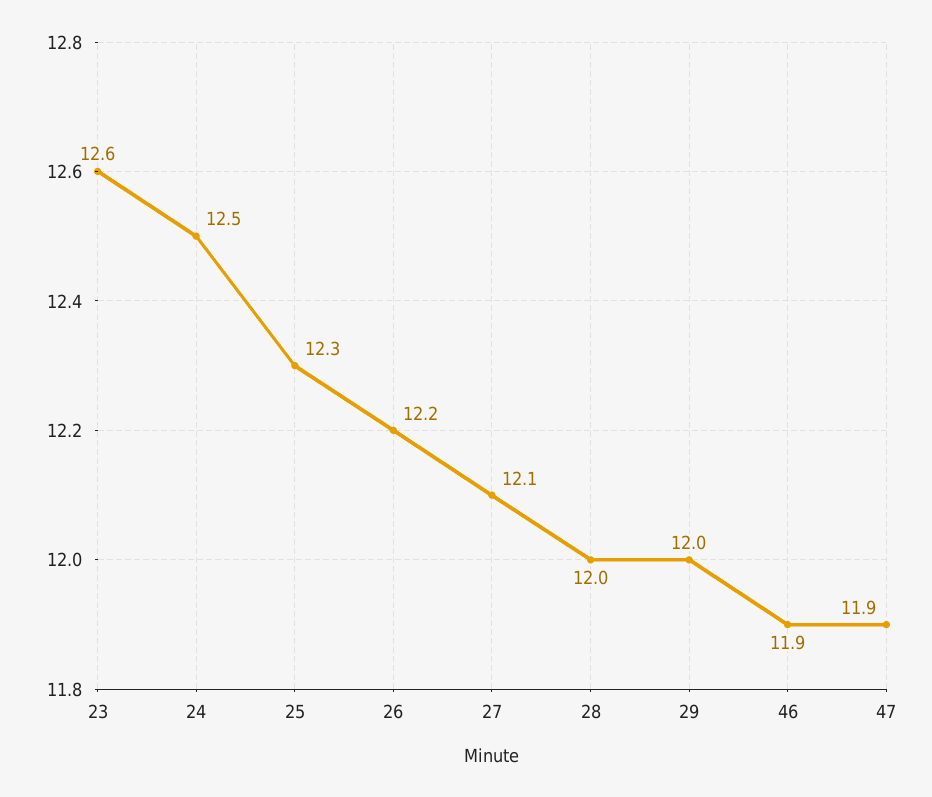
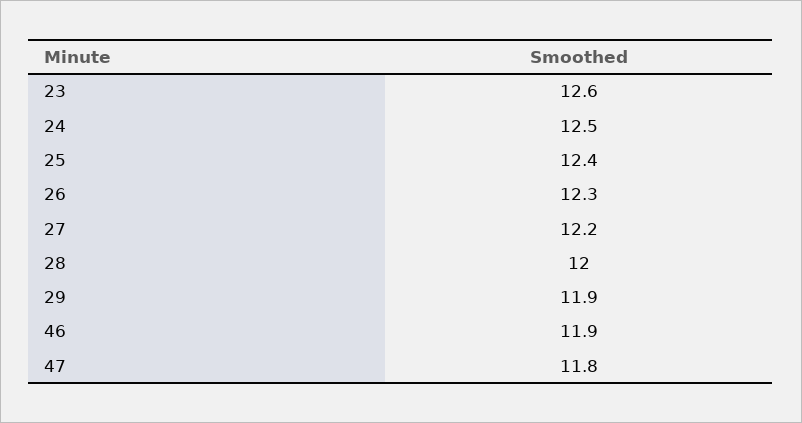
  {
    "23": 12.6,
    "24": 12.5,
-   "25": 12.3,
+   "25": 12.4,
-   "26": 12.2,
+   "26": 12.3,
-   "27": 12.1,
+   "27": 12.2,
    "28": 12,
-   "29": 12,
+   "29": 11.9,
    "46": 11.9,
-   "47": 11.9
+   "47": 11.8
  }

